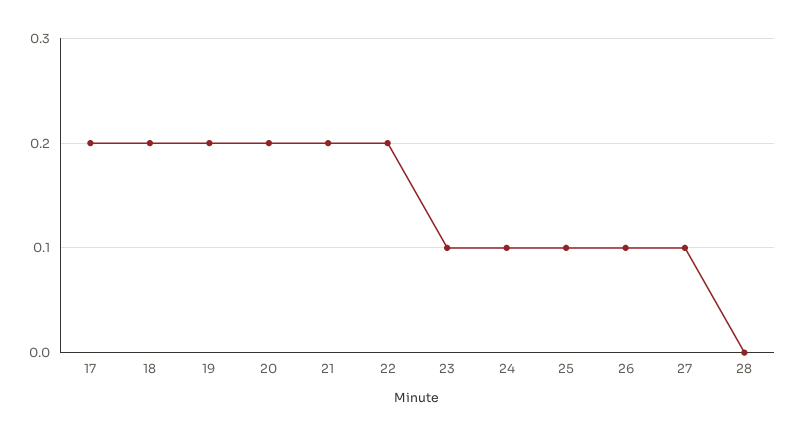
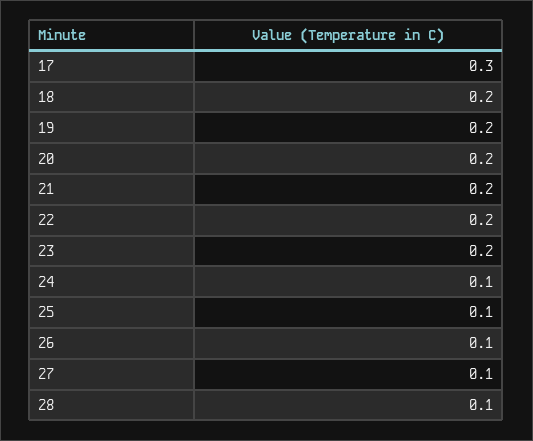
  {
-   "17": 0.2,
+   "17": 0.3,
    "18": 0.2,
    "19": 0.2,
    "20": 0.2,
    "21": 0.2,
    "22": 0.2,
-   "23": 0.1,
+   "23": 0.2,
    "24": 0.1,
    "25": 0.1,
    "26": 0.1,
    "27": 0.1,
-   "28": 0
+   "28": 0.1
  }

